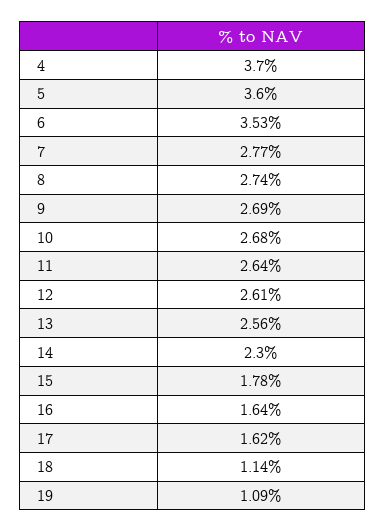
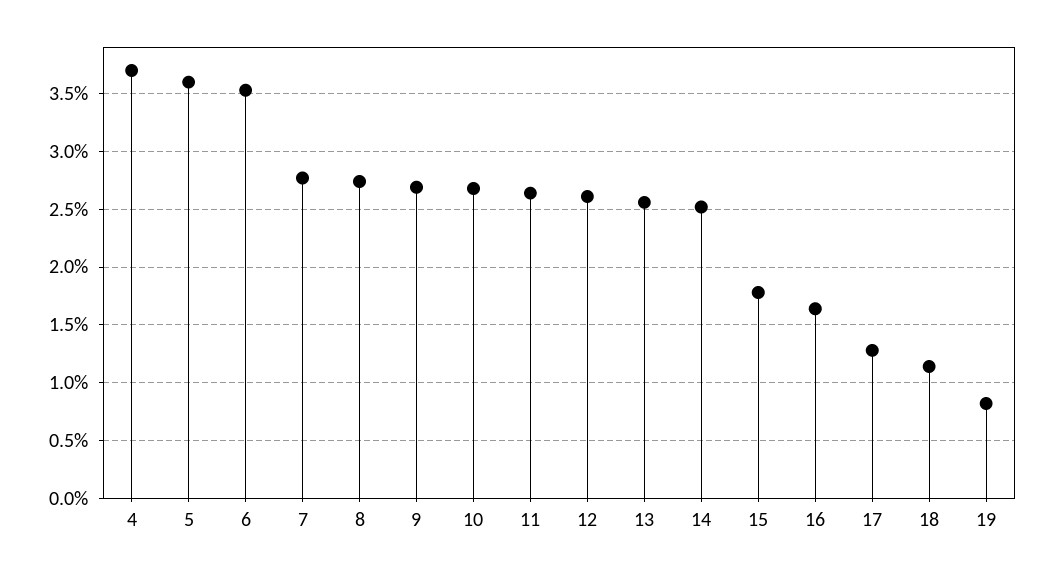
  {
    "4": 3.7,
    "5": 3.6,
    "6": 3.53,
    "7": 2.77,
    "8": 2.74,
    "9": 2.69,
    "10": 2.68,
    "11": 2.64,
    "12": 2.61,
    "13": 2.56,
-   "14": 2.3,
+   "14": 2.5,
    "15": 1.78,
    "16": 1.64,
-   "17": 1.62,
+   "17": 1.3,
    "18": 1.14,
-   "19": 1.09
+   "19": 0.8
  }

